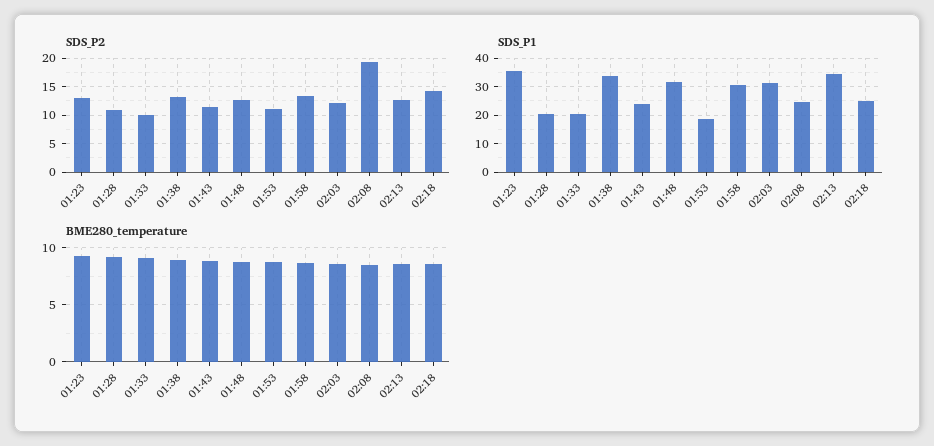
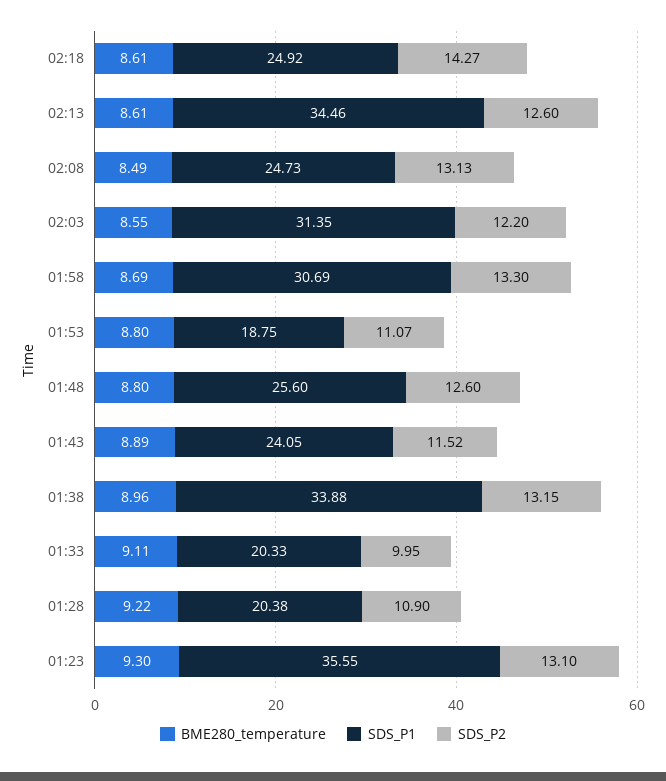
  {
    "SDS_P2": {
      "01:23": 13.1,
      "01:28": 10.9,
      "01:33": 9.95,
      "01:38": 13.15,
      "01:43": 11.52,
      "01:48": 12.6,
      "01:53": 11.07,
      "01:58": 13.3,
      "02:03": 12.2,
-     "02:08": 20,
+     "02:08": 13.13,
      "02:13": 12.6,
      "02:18": 14.27
    },
    "SDS_P1": {
      "01:23": 35.55,
      "01:28": 20.38,
      "01:33": 20.33,
      "01:38": 33.88,
      "01:43": 24.05,
-     "01:48": 32.5,
+     "01:48": 25.6,
      "01:53": 18.75,
      "01:58": 30.69,
      "02:03": 31.35,
      "02:08": 24.73,
      "02:13": 34.46,
      "02:18": 24.92
    },
    "BME280_temperature": {
      "01:23": 9.3,
      "01:28": 9.22,
      "01:33": 9.11,
      "01:38": 8.96,
      "01:43": 8.89,
      "01:48": 8.8,
      "01:53": 8.8,
      "01:58": 8.69,
      "02:03": 8.55,
      "02:08": 8.49,
      "02:13": 8.61,
      "02:18": 8.61
    }
  }

